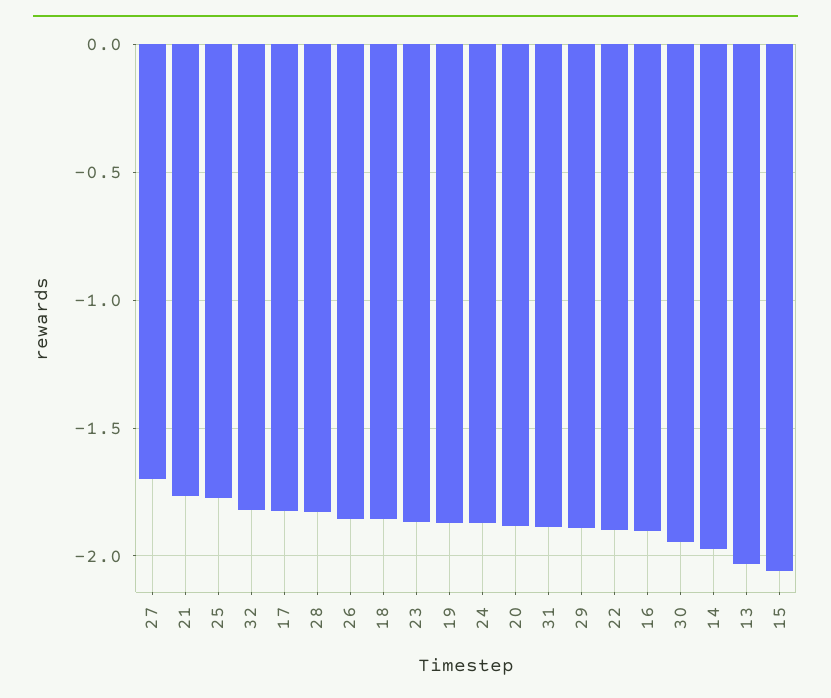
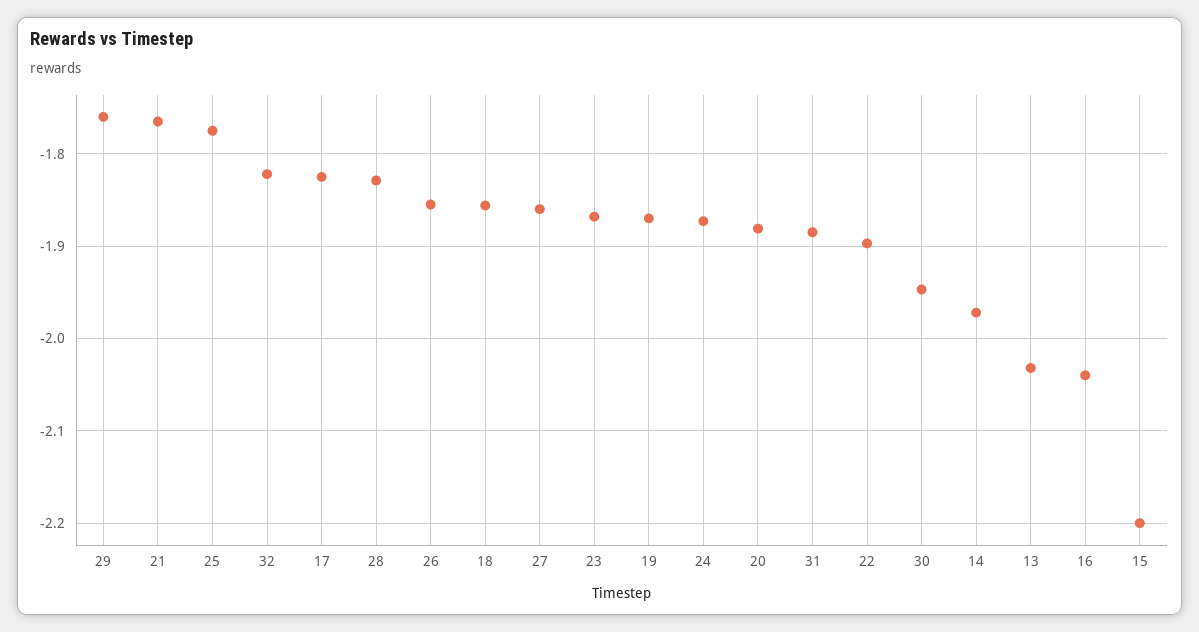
  {
-   "27": -1.7,
+   "27": -1.86,
    "21": -1.77,
    "25": -1.78,
    "32": -1.82,
    "17": -1.83,
    "28": -1.83,
    "26": -1.86,
    "18": -1.86,
    "23": -1.87,
    "19": -1.87,
    "24": -1.87,
    "20": -1.88,
    "31": -1.89,
-   "29": -1.9,
+   "29": -1.76,
    "22": -1.9,
-   "16": -1.9,
+   "16": -2.04,
    "30": -1.95,
    "14": -1.97,
    "13": -2.03,
-   "15": -2.05
+   "15": -2.2
  }

